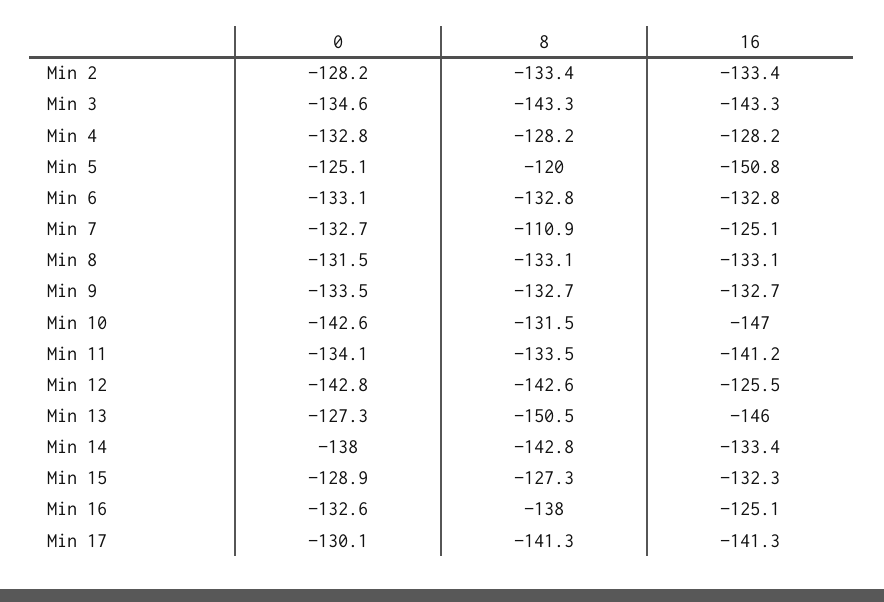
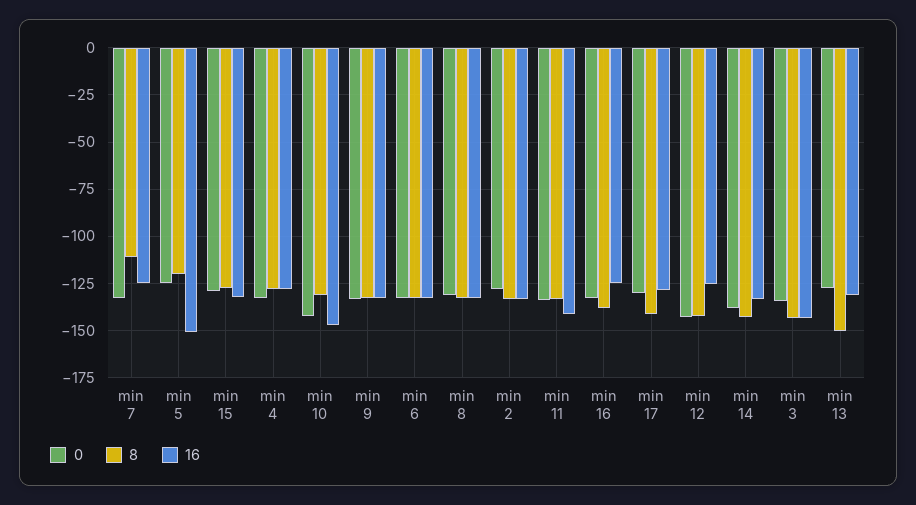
  {
    "0": {
      "Min 2": -128.2,
      "Min 3": -134.6,
      "Min 4": -132.8,
      "Min 5": -125.1,
      "Min 6": -133.1,
      "Min 7": -132.7,
      "Min 8": -131.5,
      "Min 9": -133.5,
      "Min 10": -142.6,
      "Min 11": -134.1,
      "Min 12": -142.8,
      "Min 13": -127.3,
      "Min 14": -138,
      "Min 15": -128.9,
      "Min 16": -132.6,
      "Min 17": -130.1
    },
    "8": {
      "Min 2": -133.4,
      "Min 3": -143.3,
      "Min 4": -128.2,
      "Min 5": -120,
      "Min 6": -132.8,
      "Min 7": -110.9,
      "Min 8": -133.1,
      "Min 9": -132.7,
      "Min 10": -131.5,
      "Min 11": -133.5,
      "Min 12": -142.6,
      "Min 13": -150.5,
      "Min 14": -142.8,
      "Min 15": -127.3,
      "Min 16": -138,
      "Min 17": -141.3
    },
    "16": {
      "Min 2": -133.4,
      "Min 3": -143.3,
      "Min 4": -128.2,
      "Min 5": -150.8,
      "Min 6": -132.8,
      "Min 7": -125.1,
      "Min 8": -133.1,
      "Min 9": -132.7,
      "Min 10": -147,
      "Min 11": -141.2,
      "Min 12": -125.5,
-     "Min 13": -146,
+     "Min 13": -130,
      "Min 14": -133.4,
      "Min 15": -132.3,
      "Min 16": -125.1,
-     "Min 17": -141.3
+     "Min 17": -130
    }
  }

